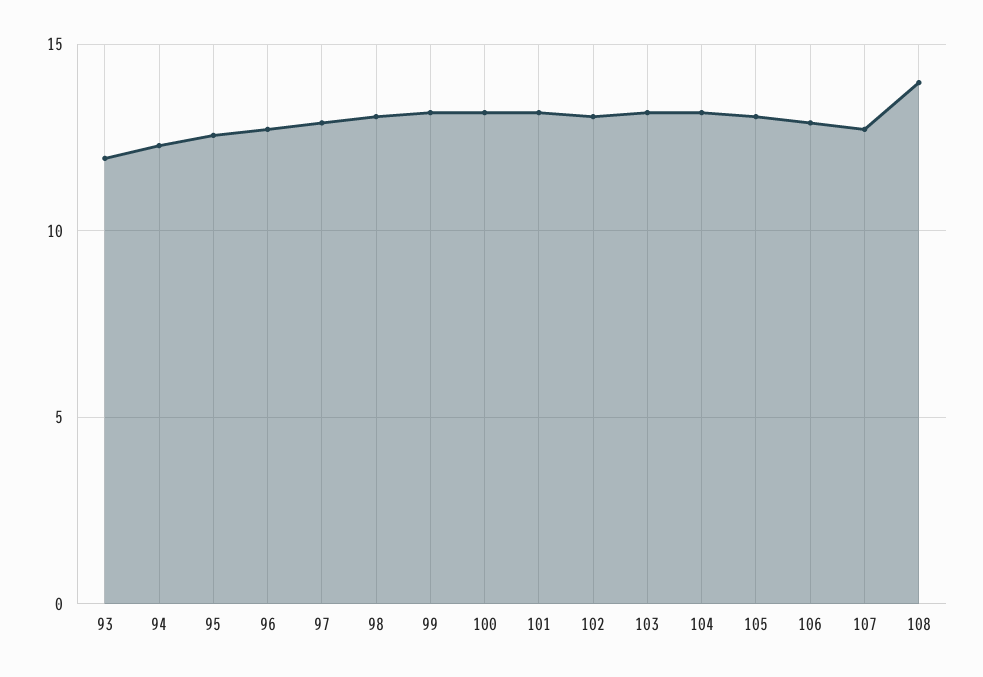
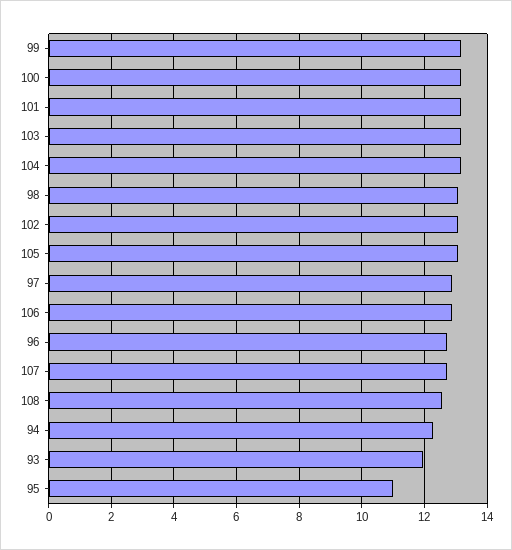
  {
    "93": 12,
    "94": 12.2,
-   "95": 12.5,
+   "95": 11,
    "96": 12.8,
    "97": 12.8,
    "98": 13,
    "99": 13.2,
    "100": 13.2,
    "101": 13.2,
    "102": 13,
    "103": 13.2,
    "104": 13.2,
    "105": 13,
    "106": 12.8,
    "107": 12.8,
-   "108": 14
+   "108": 12.6
  }

